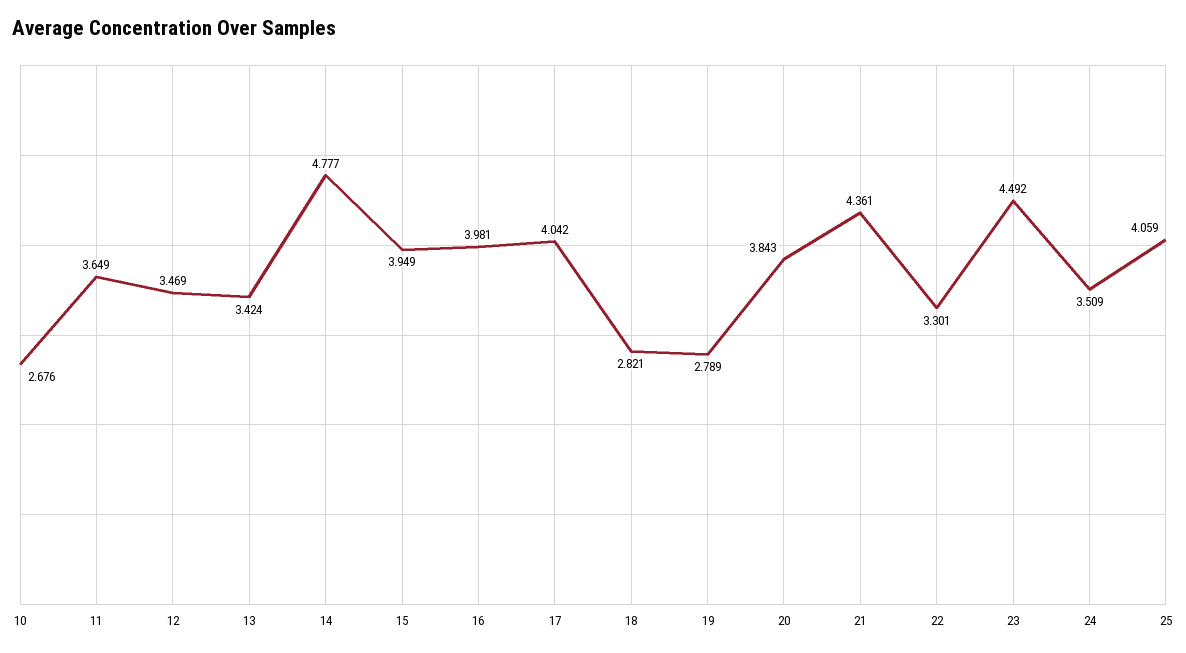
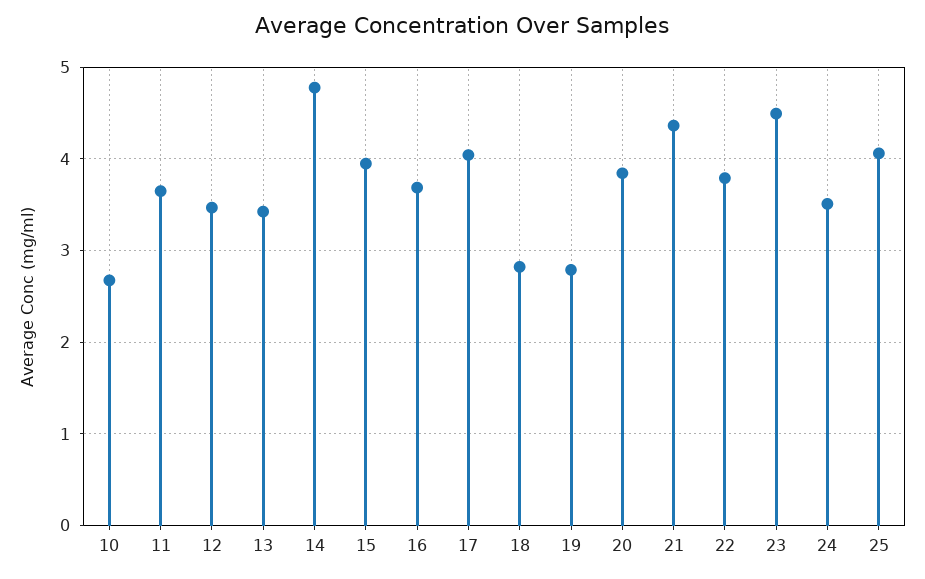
  {
    "10": 2.676,
    "11": 3.649,
    "12": 3.469,
    "13": 3.424,
    "14": 4.777,
    "15": 3.949,
-   "16": 3.981,
+   "16": 3.7,
    "17": 4.042,
    "18": 2.821,
    "19": 2.789,
    "20": 3.843,
    "21": 4.361,
-   "22": 3.301,
+   "22": 3.8,
    "23": 4.492,
    "24": 3.509,
    "25": 4.059
  }

